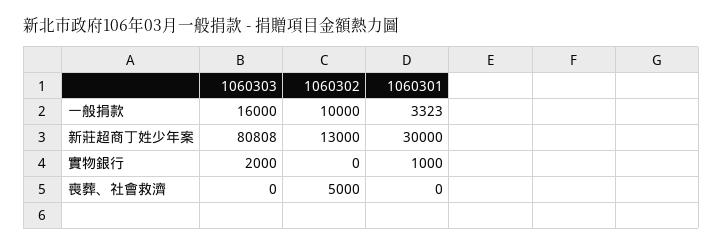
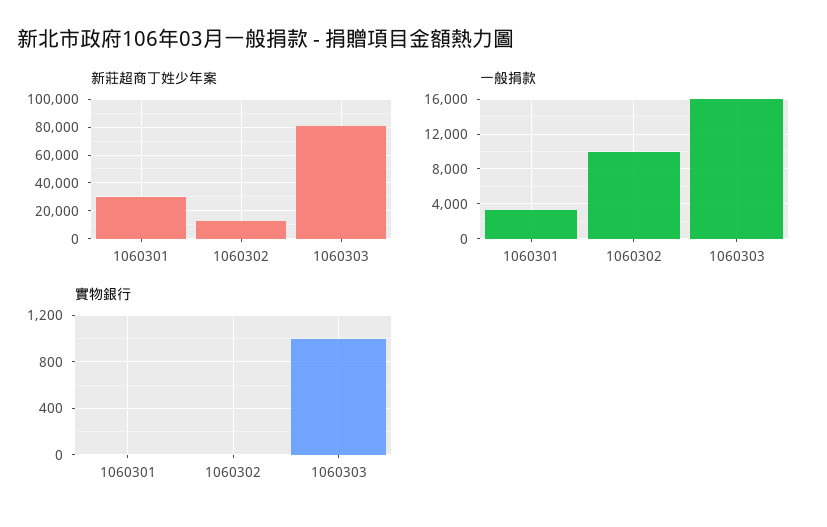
  {
    "一般捐款": {
      "1060303": 16000,
      "1060302": 10000,
      "1060301": 3323
    },
    "新莊超商丁姓少年案": {
      "1060303": 80808,
      "1060302": 13000,
      "1060301": 30000
    },
    "實物銀行": {
-     "1060303": 2000,
+     "1060303": 1000,
      "1060302": 0,
-     "1060301": 1000
+     "1060301": 0
-   },
+   }
-   "喪葬、社會救濟": {
-     "1060303": 0,
-     "1060302": 5000,
-     "1060301": 0
-   }
  }

